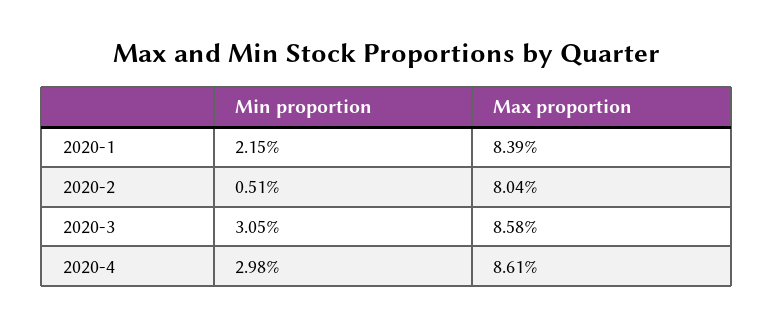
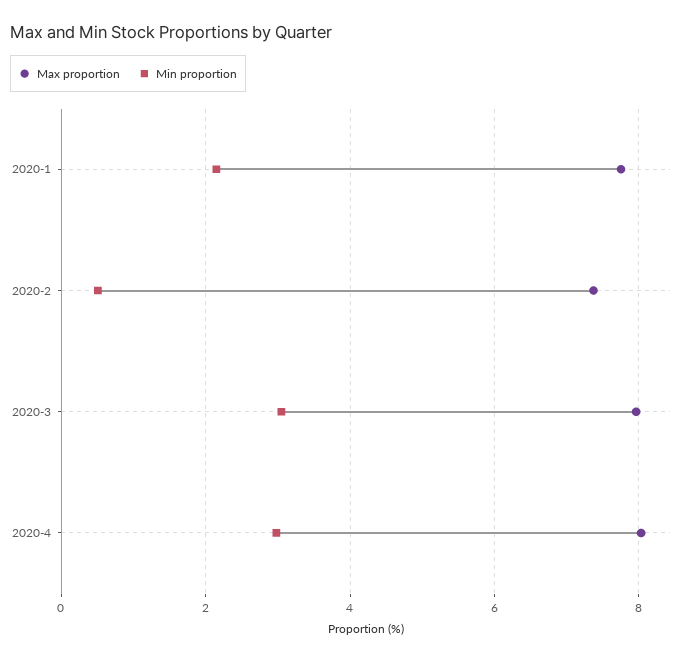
  {
    "Min proportion": {
      "2020-1": 2.15,
      "2020-2": 0.51,
      "2020-3": 3.05,
      "2020-4": 2.98
    },
    "Max proportion": {
-     "2020-1": 8.39,
+     "2020-1": 7.8,
-     "2020-2": 8.04,
+     "2020-2": 7.4,
-     "2020-3": 8.58,
+     "2020-3": 8,
-     "2020-4": 8.61
+     "2020-4": 8
    }
  }

